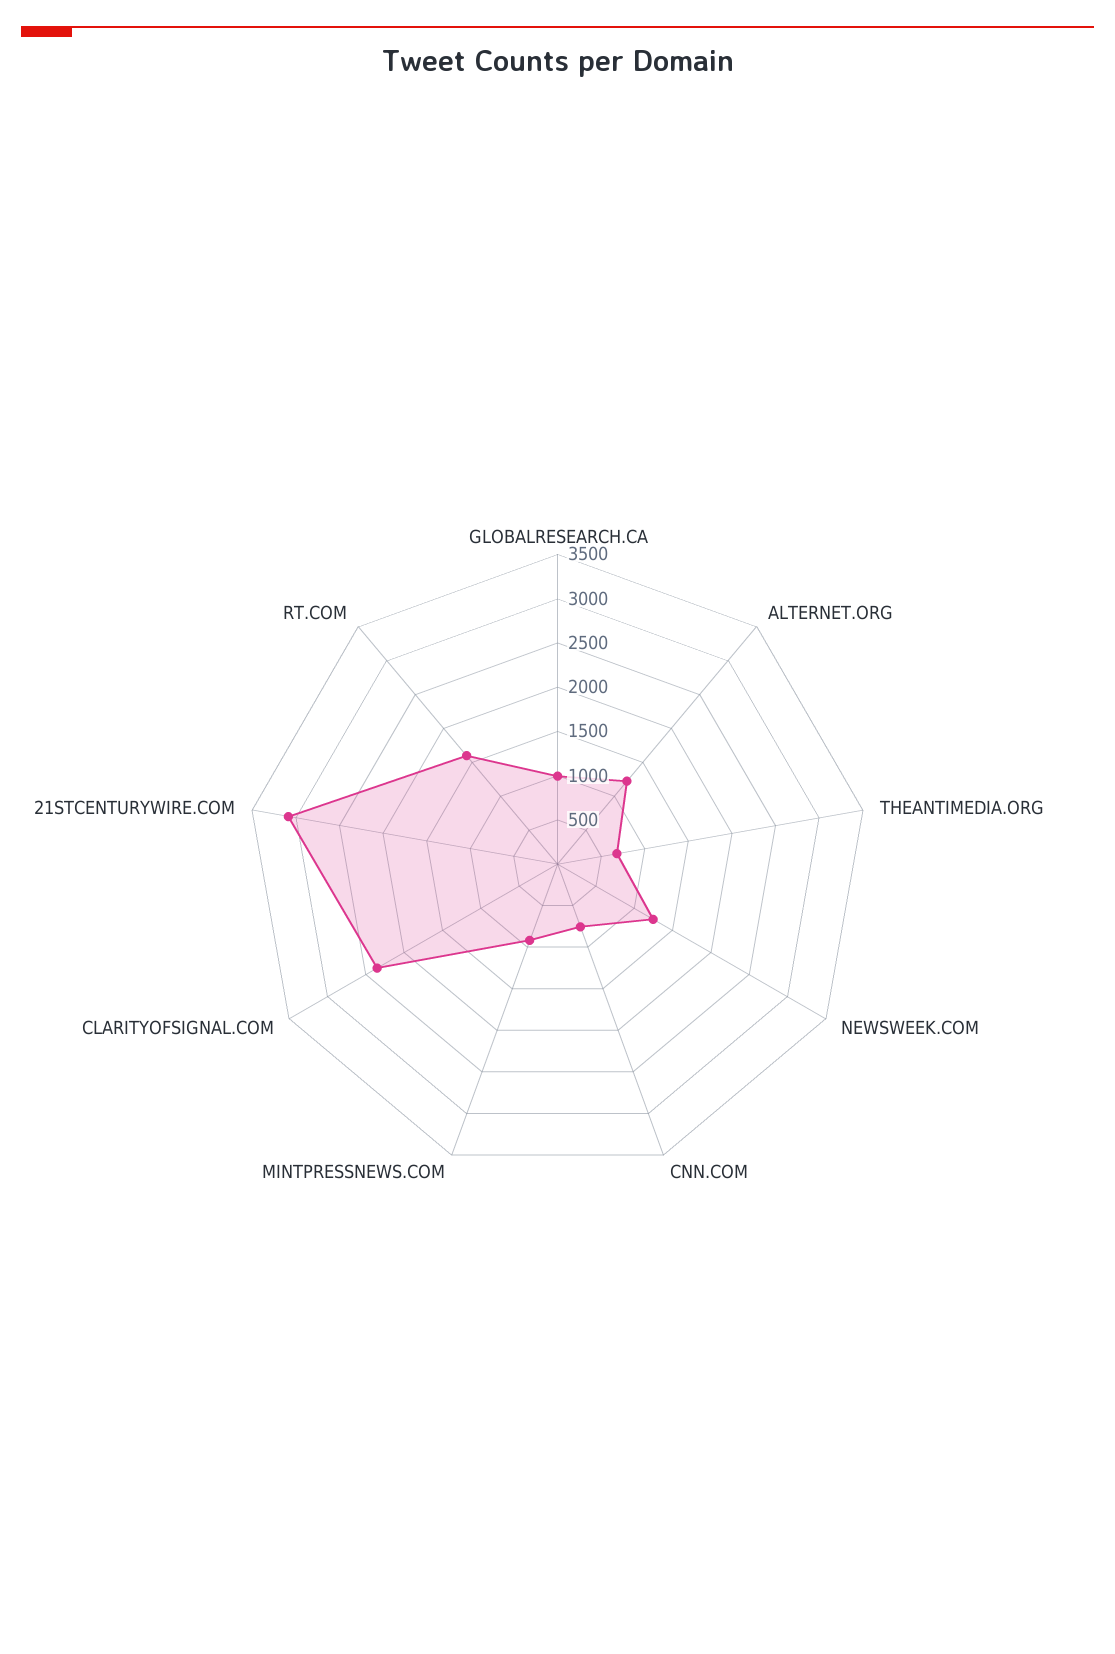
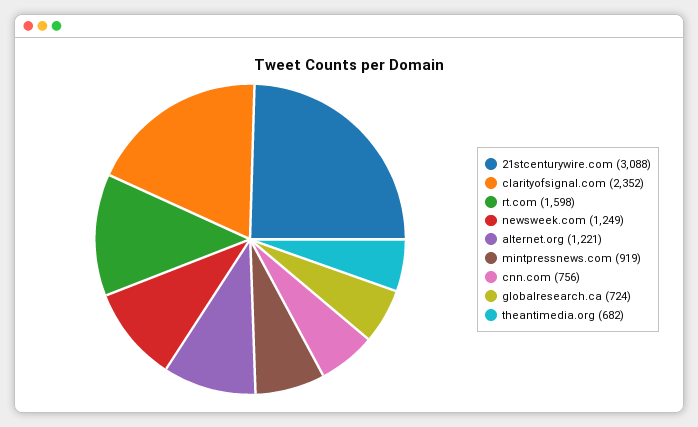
  {
-   "GLOBALRESEARCH.CA": 1000,
+   "GLOBALRESEARCH.CA": 724,
    "ALTERNET.ORG": 1221,
    "THEANTIMEDIA.ORG": 682,
    "NEWSWEEK.COM": 1249,
    "CNN.COM": 756,
    "MINTPRESSNEWS.COM": 919,
    "CLARITYOFSIGNAL.COM": 2352,
    "21STCENTURYWIRE.COM": 3088,
    "RT.COM": 1598
  }

